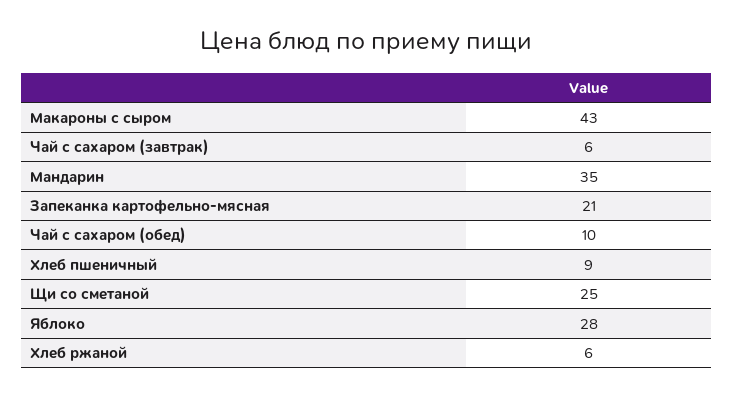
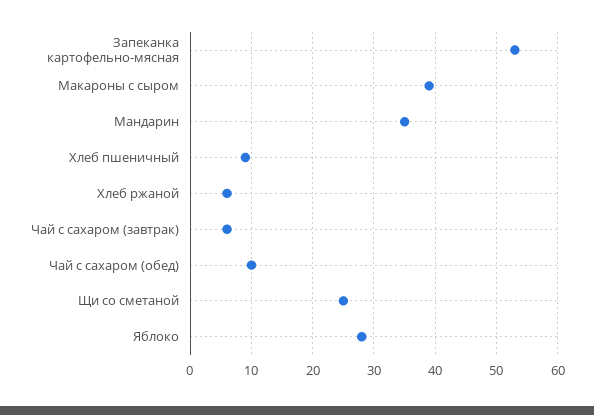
  {
-   "Макароны с сыром": 43,
+   "Макароны с сыром": 39,
    "Чай с сахаром (завтрак)": 6,
    "Мандарин": 35,
-   "Запеканка картофельно-мясная": 21,
+   "Запеканка картофельно-мясная": 53,
    "Чай с сахаром (обед)": 10,
    "Хлеб пшеничный": 9,
    "Щи со сметаной": 25,
    "Яблоко": 28,
    "Хлеб ржаной": 6
  }

